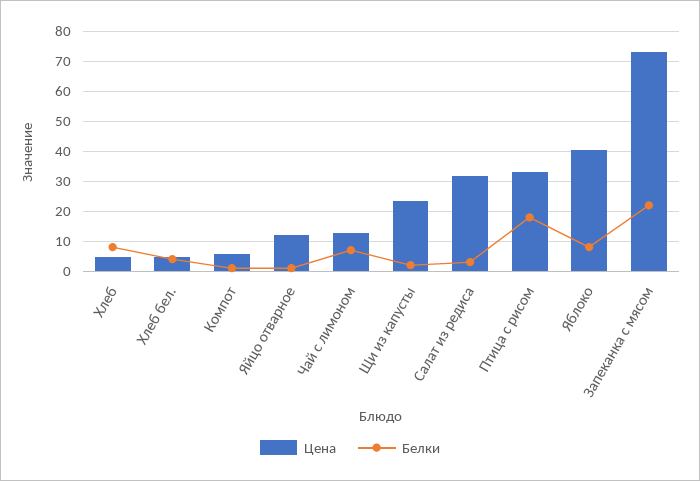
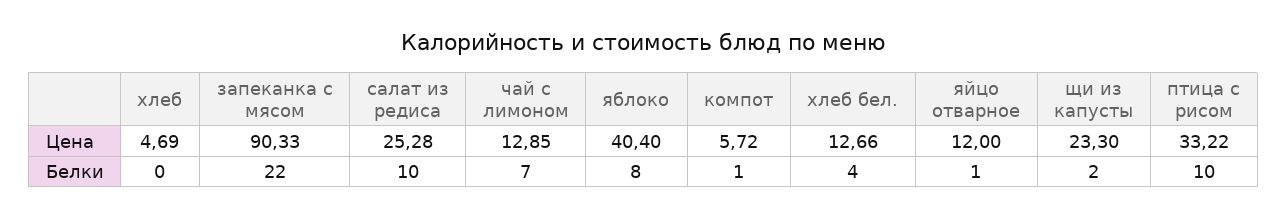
  {
    "Цена": {
      "Хлеб": 4.69,
-     "Хлеб бел.": 5,
+     "Хлеб бел.": 12.66,
      "Компот": 5.72,
      "Яйцо отварное": 12,
      "Чай с лимоном": 12.85,
      "Щи из капусты": 23.3,
-     "Салат из редиса": 32.5,
+     "Салат из редиса": 25.28,
      "Птица с рисом": 33.22,
      "Яблоко": 40.4,
-     "Запеканка с мясом": 72.5
+     "Запеканка с мясом": 90.33
    },
    "Белки": {
-     "Хлеб": 7.5,
+     "Хлеб": 0,
      "Хлеб бел.": 4,
      "Компот": 1,
      "Яйцо отварное": 1,
      "Чай с лимоном": 7,
      "Щи из капусты": 2,
-     "Салат из редиса": 2.5,
+     "Салат из редиса": 10,
-     "Птица с рисом": 17.5,
+     "Птица с рисом": 10,
      "Яблоко": 8,
      "Запеканка с мясом": 22
    }
  }

